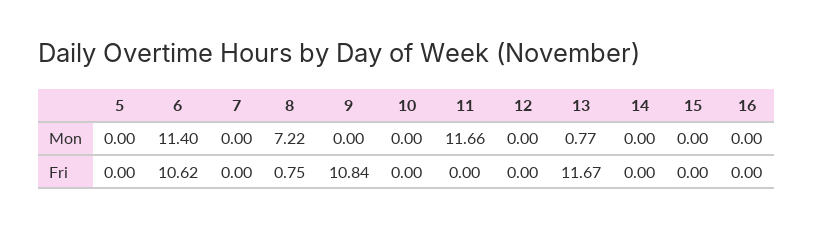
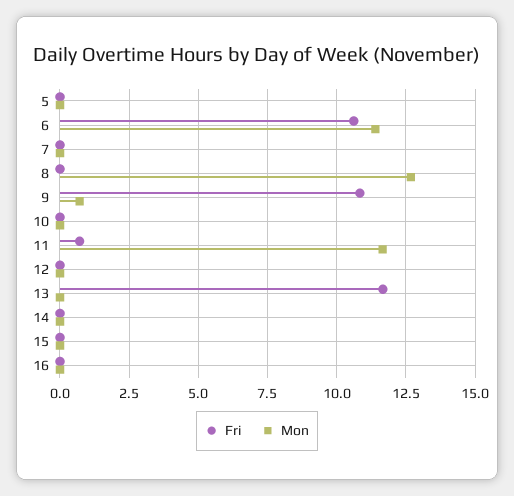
  {
    "Mon": {
      "5": 0,
      "6": 11.4,
      "7": 0,
-     "8": 7.22,
+     "8": 12.75,
-     "9": 0,
+     "9": 0.75,
      "10": 0,
      "11": 11.66,
      "12": 0,
-     "13": 0.77,
+     "13": 0,
      "14": 0,
      "15": 0,
      "16": 0
    },
    "Fri": {
      "5": 0,
      "6": 10.62,
      "7": 0,
-     "8": 0.75,
+     "8": 0,
      "9": 10.84,
      "10": 0,
-     "11": 0,
+     "11": 0.75,
      "12": 0,
      "13": 11.67,
      "14": 0,
      "15": 0,
      "16": 0
    }
  }

